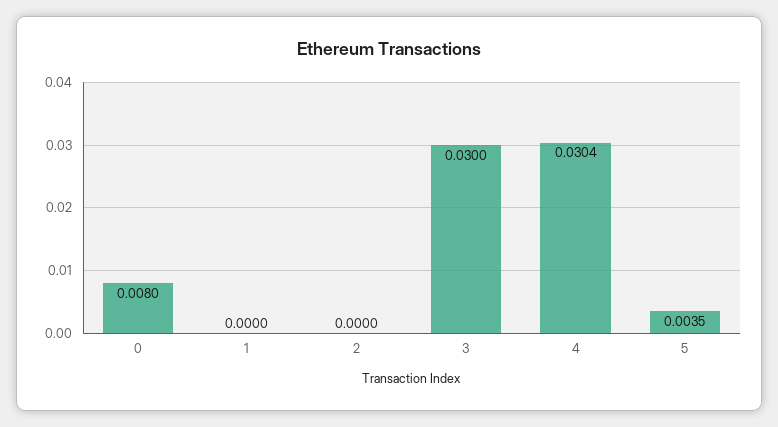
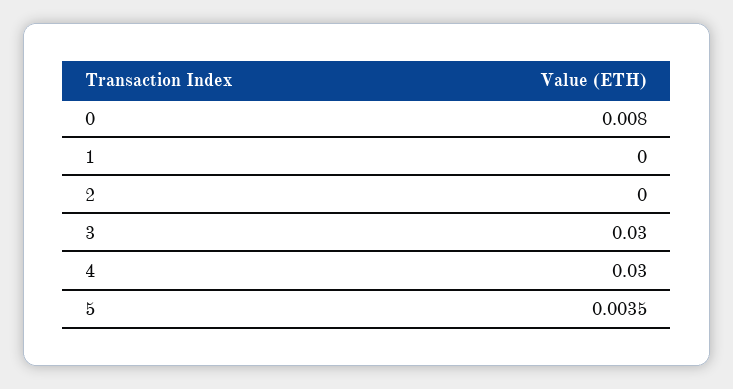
  {
    "0": 0.008,
    "1": 0,
    "2": 0,
    "3": 0.03,
-   "4": 0.0304,
+   "4": 0.03,
    "5": 0.0035
  }

